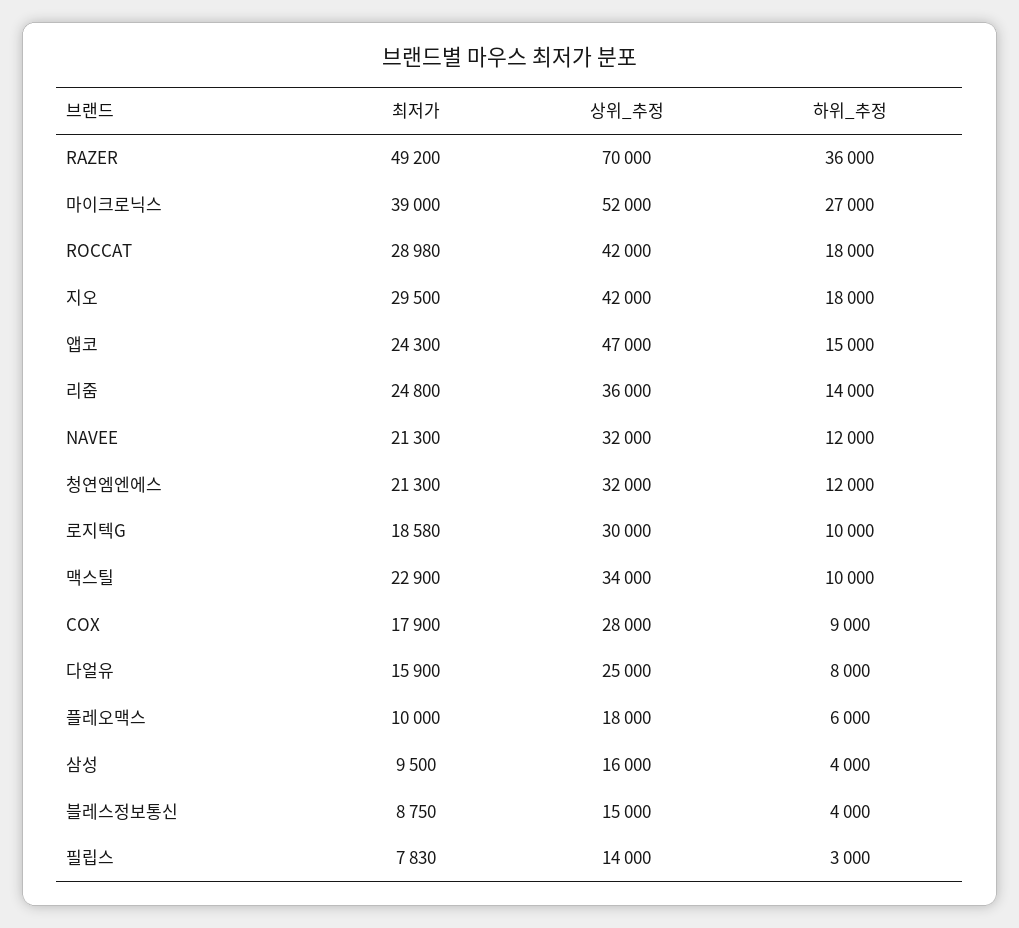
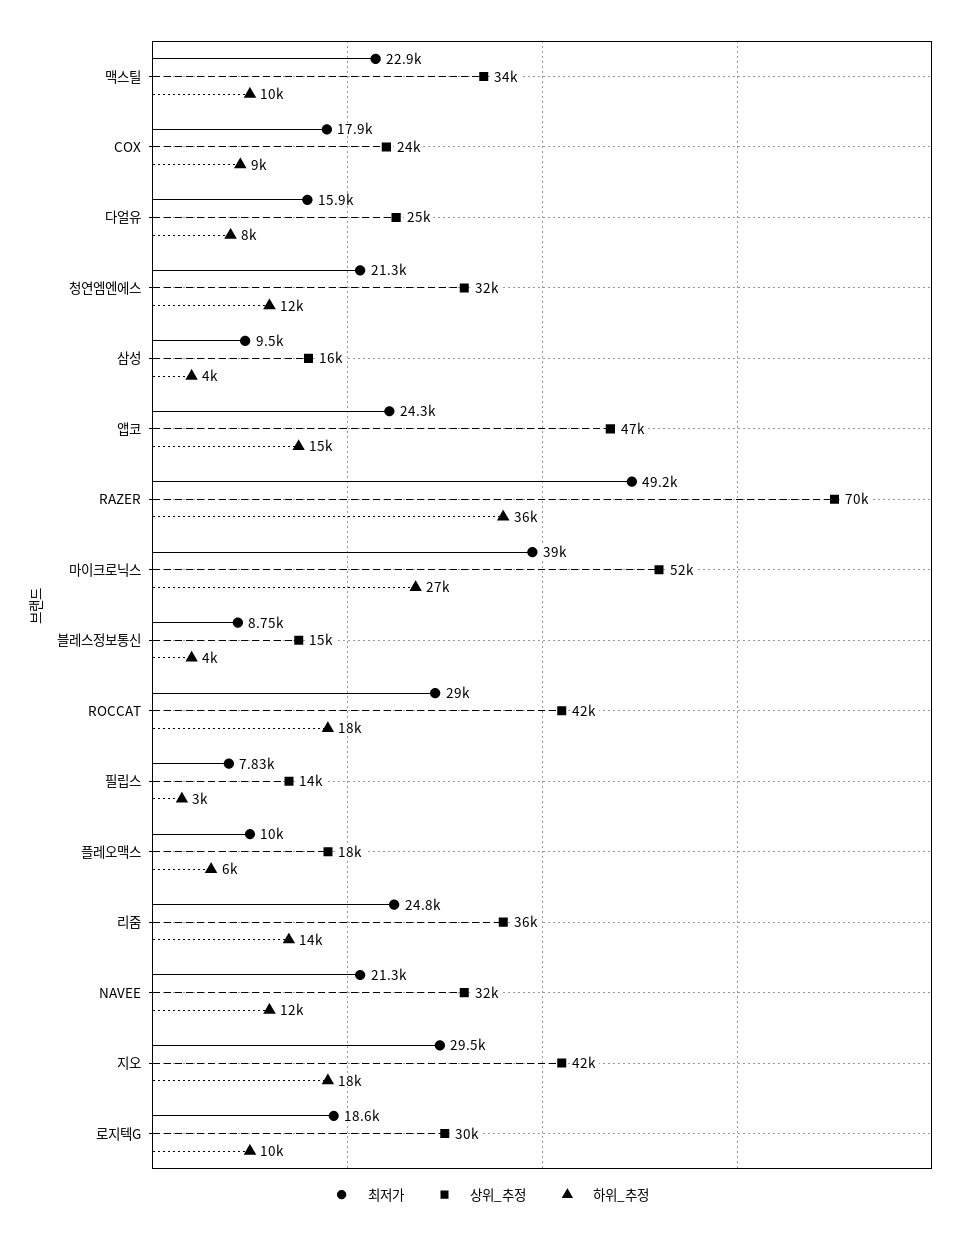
  {
    "최저가": {
      "RAZER": 49200,
      "마이크로닉스": 39000,
      "ROCCAT": 28980,
      "지오": 29500,
      "앱코": 24300,
      "리줌": 24800,
      "NAVEE": 21300,
      "청연엠엔에스": 21300,
      "로지텍G": 18580,
      "맥스틸": 22900,
      "COX": 17900,
      "다얼유": 15900,
      "플레오맥스": 10000,
      "삼성": 9500,
      "블레스정보통신": 8750,
      "필립스": 7830
    },
    "상위_추정": {
      "RAZER": 70000,
      "마이크로닉스": 52000,
      "ROCCAT": 42000,
      "지오": 42000,
      "앱코": 47000,
      "리줌": 36000,
      "NAVEE": 32000,
      "청연엠엔에스": 32000,
      "로지텍G": 30000,
      "맥스틸": 34000,
-     "COX": 28000,
+     "COX": 24000,
      "다얼유": 25000,
      "플레오맥스": 18000,
      "삼성": 16000,
      "블레스정보통신": 15000,
      "필립스": 14000
    },
    "하위_추정": {
      "RAZER": 36000,
      "마이크로닉스": 27000,
      "ROCCAT": 18000,
      "지오": 18000,
      "앱코": 15000,
      "리줌": 14000,
      "NAVEE": 12000,
      "청연엠엔에스": 12000,
      "로지텍G": 10000,
      "맥스틸": 10000,
      "COX": 9000,
      "다얼유": 8000,
      "플레오맥스": 6000,
      "삼성": 4000,
      "블레스정보통신": 4000,
      "필립스": 3000
    }
  }

